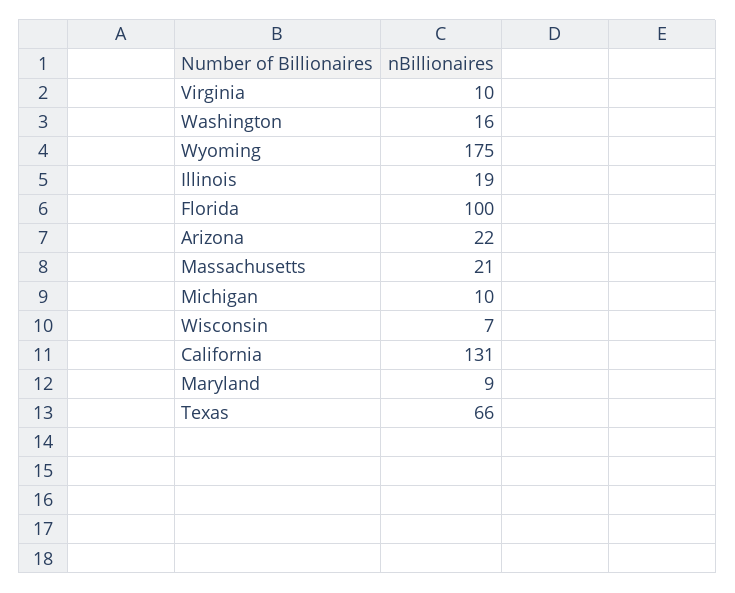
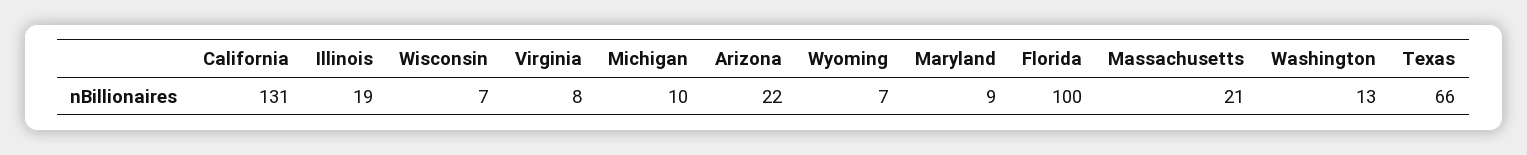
  {
-   "Virginia": 10,
+   "Virginia": 8,
-   "Washington": 16,
+   "Washington": 13,
-   "Wyoming": 175,
+   "Wyoming": 7,
    "Illinois": 19,
    "Florida": 100,
    "Arizona": 22,
    "Massachusetts": 21,
    "Michigan": 10,
    "Wisconsin": 7,
    "California": 131,
    "Maryland": 9,
    "Texas": 66
  }

